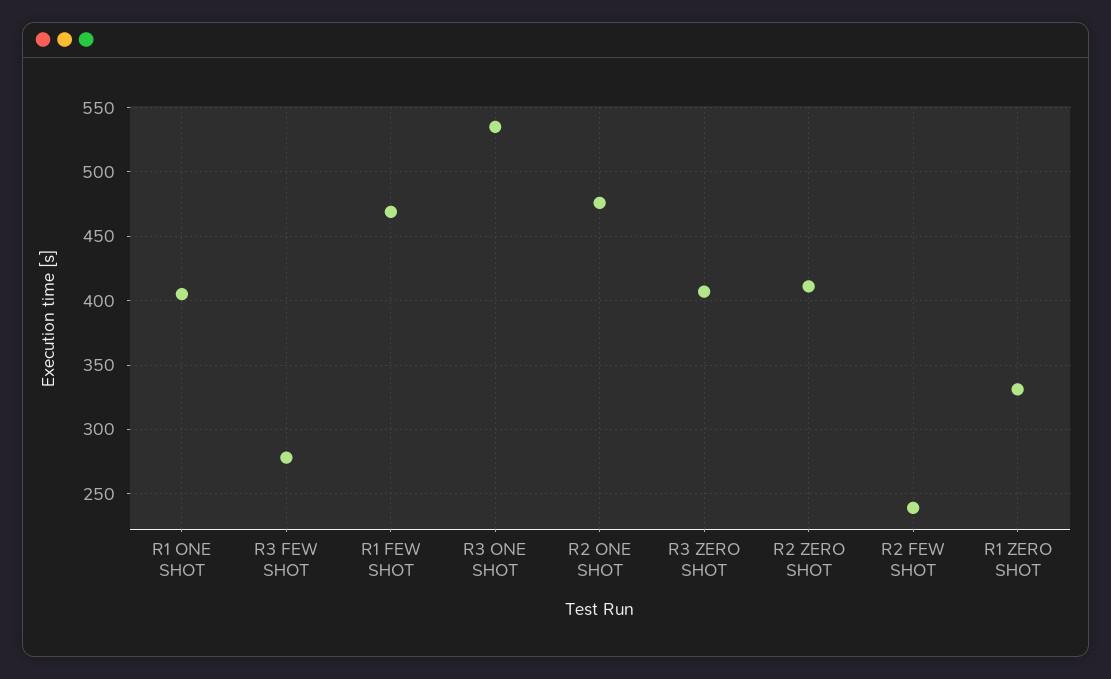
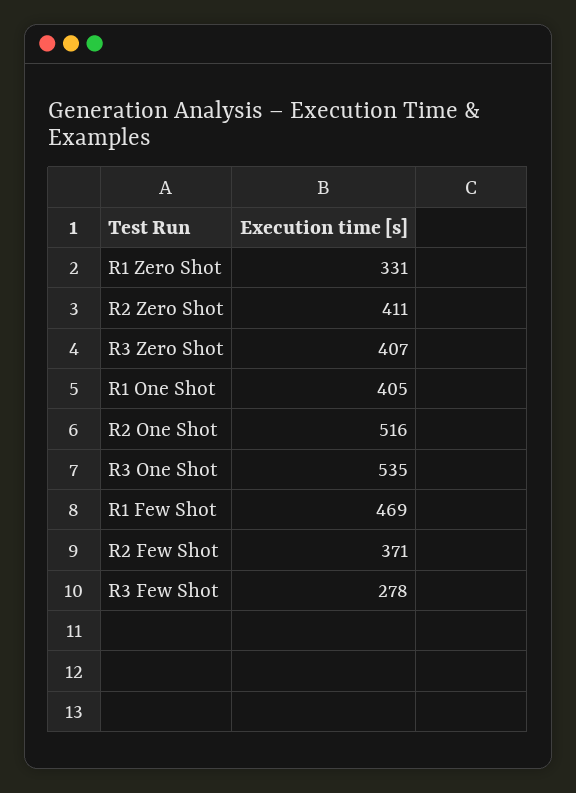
  {
    "R1 ONE SHOT": 405,
    "R3 FEW SHOT": 278,
    "R1 FEW SHOT": 469,
    "R3 ONE SHOT": 535,
-   "R2 ONE SHOT": 475,
+   "R2 ONE SHOT": 516,
    "R3 ZERO SHOT": 407,
    "R2 ZERO SHOT": 411,
-   "R2 FEW SHOT": 240,
+   "R2 FEW SHOT": 371,
    "R1 ZERO SHOT": 331
  }

